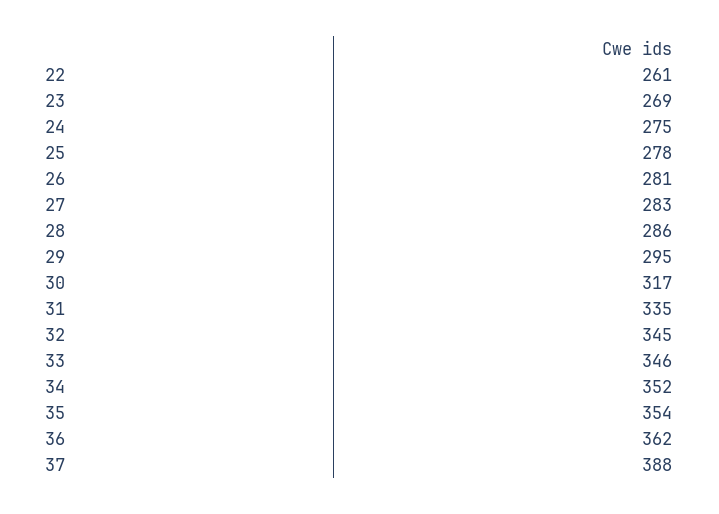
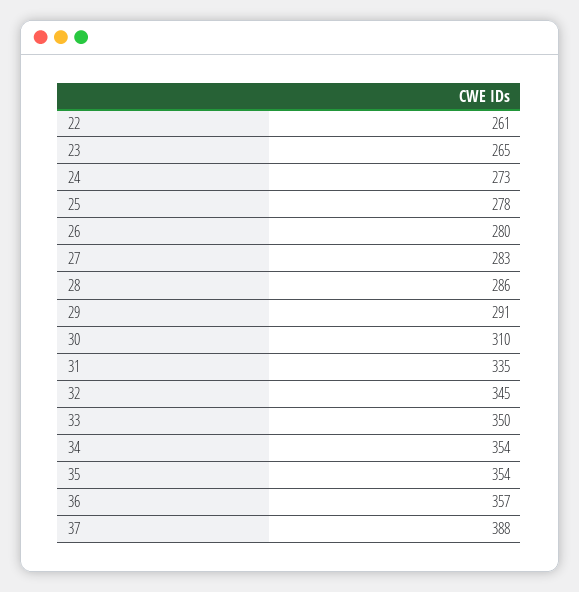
  {
    "22": 261,
-   "23": 269,
+   "23": 265,
-   "24": 275,
+   "24": 273,
    "25": 278,
-   "26": 281,
+   "26": 280,
    "27": 283,
    "28": 286,
-   "29": 295,
+   "29": 291,
-   "30": 317,
+   "30": 310,
    "31": 335,
    "32": 345,
-   "33": 346,
+   "33": 350,
-   "34": 352,
+   "34": 354,
    "35": 354,
-   "36": 362,
+   "36": 357,
    "37": 388
  }

